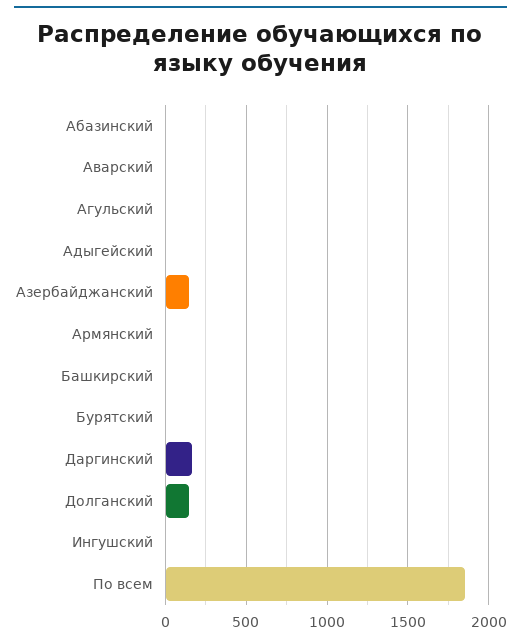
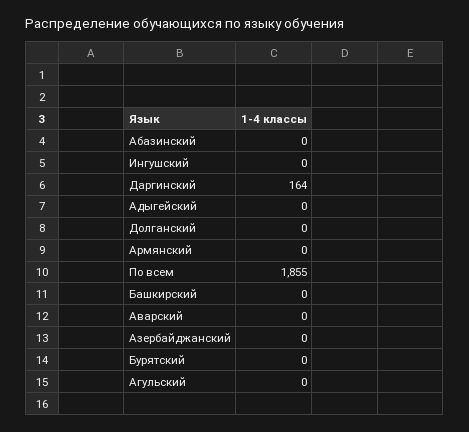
  {
    "Абазинский": 0,
    "Аварский": 0,
    "Агульский": 0,
    "Адыгейский": 0,
-   "Азербайджанский": 150,
+   "Азербайджанский": 0,
    "Армянский": 0,
    "Башкирский": 0,
    "Бурятский": 0,
    "Даргинский": 164,
-   "Долганский": 150,
+   "Долганский": 0,
    "Ингушский": 0,
    "По всем": 1855
  }

